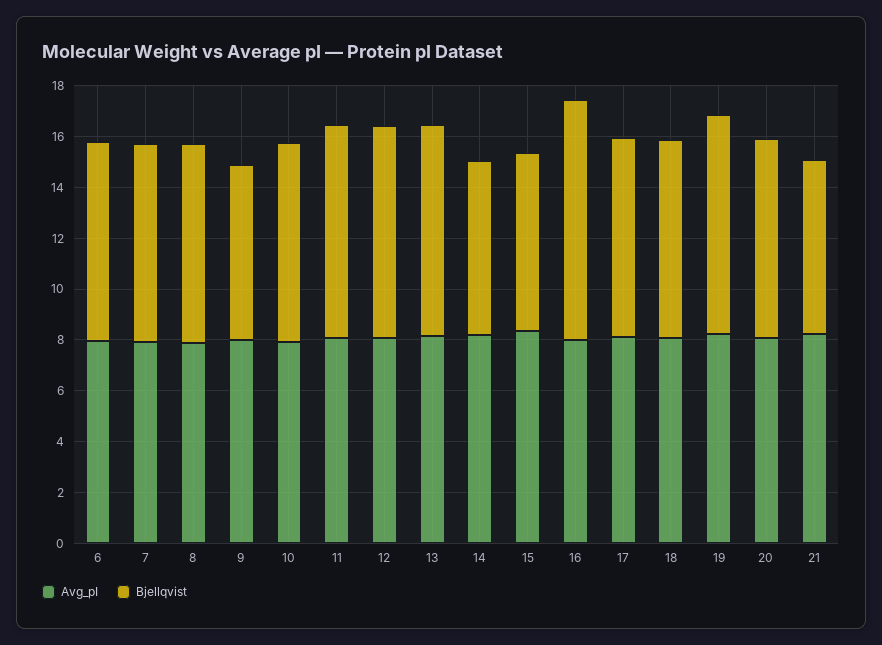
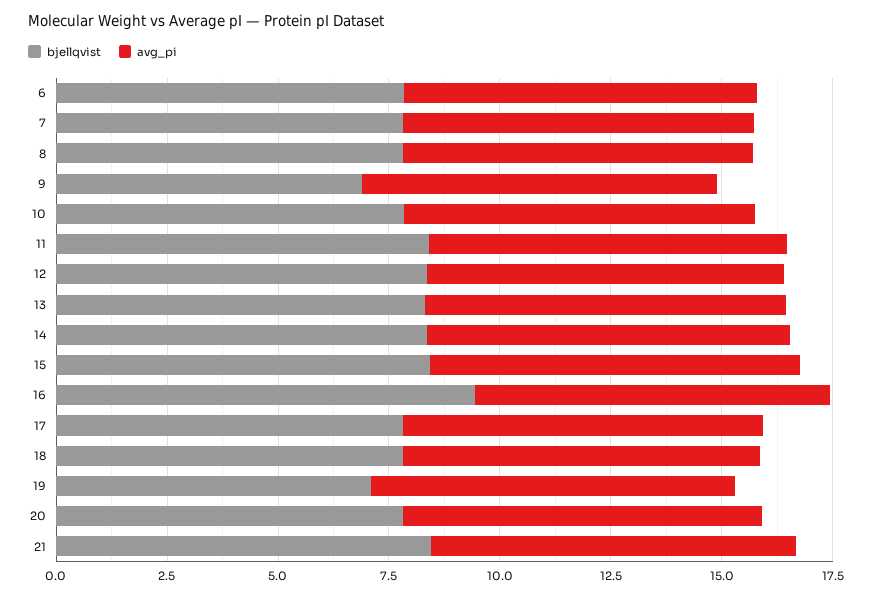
  {
    "Avg_pI": {
      "6": 8,
      "7": 8,
      "8": 8,
      "9": 8,
      "10": 8,
      "11": 8,
      "12": 8,
      "13": 8,
      "14": 8,
      "15": 8.5,
      "16": 8,
      "17": 8,
      "18": 8,
      "19": 8,
      "20": 8,
      "21": 8
    },
    "Bjellqvist": {
      "6": 8,
      "7": 8,
      "8": 8,
      "9": 7,
      "10": 8,
      "11": 8.5,
      "12": 8.5,
      "13": 8.5,
-     "14": 7,
+     "14": 8.5,
-     "15": 7,
+     "15": 8.5,
      "16": 9.5,
      "17": 8,
      "18": 8,
-     "19": 8.5,
+     "19": 7,
      "20": 8,
-     "21": 7
+     "21": 8.5
    }
  }

